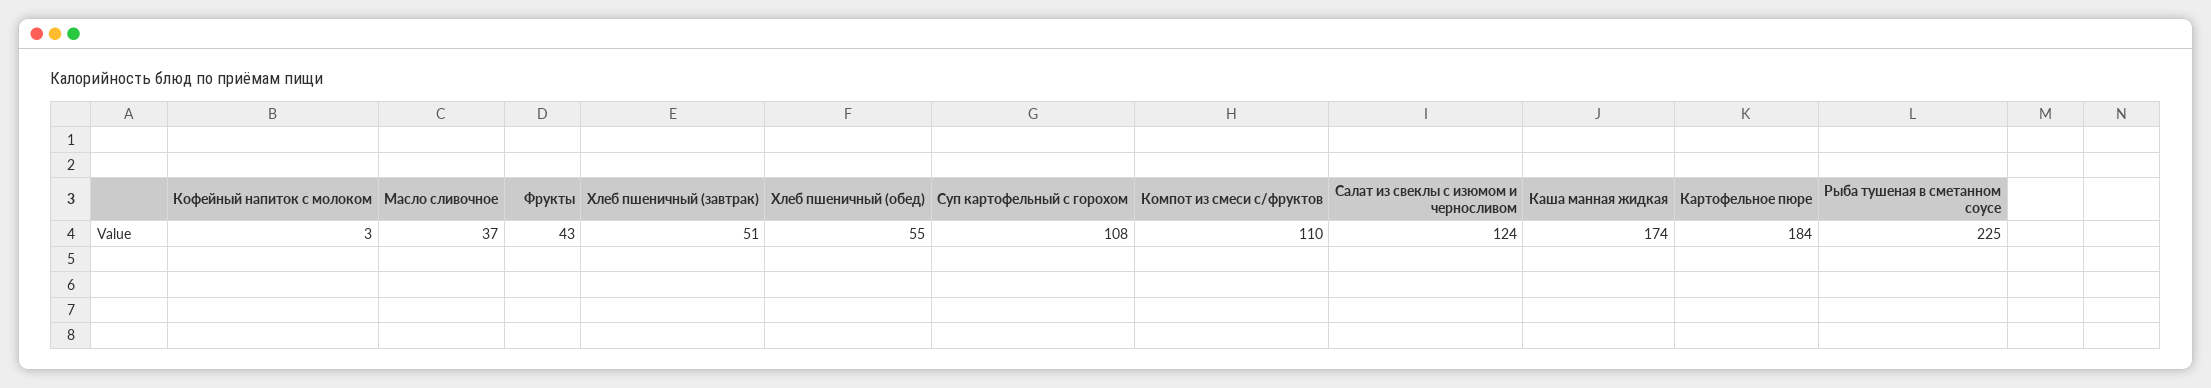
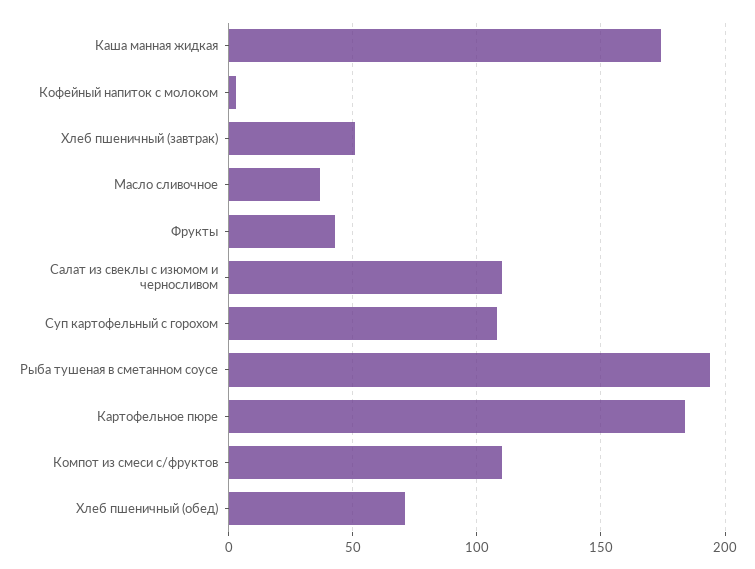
  {
    "Кофейный напиток с молоком": 3,
    "Масло сливочное": 37,
    "Фрукты": 43,
    "Хлеб пшеничный (завтрак)": 51,
-   "Хлеб пшеничный (обед)": 55,
+   "Хлеб пшеничный (обед)": 70,
    "Суп картофельный с горохом": 108,
    "Компот из смеси с/фруктов": 110,
-   "Салат из свеклы с изюмом и черносливом": 124,
+   "Салат из свеклы с изюмом и черносливом": 110,
    "Каша манная жидкая": 174,
    "Картофельное пюре": 184,
-   "Рыба тушеная в сметанном соусе": 225
+   "Рыба тушеная в сметанном соусе": 195
  }

